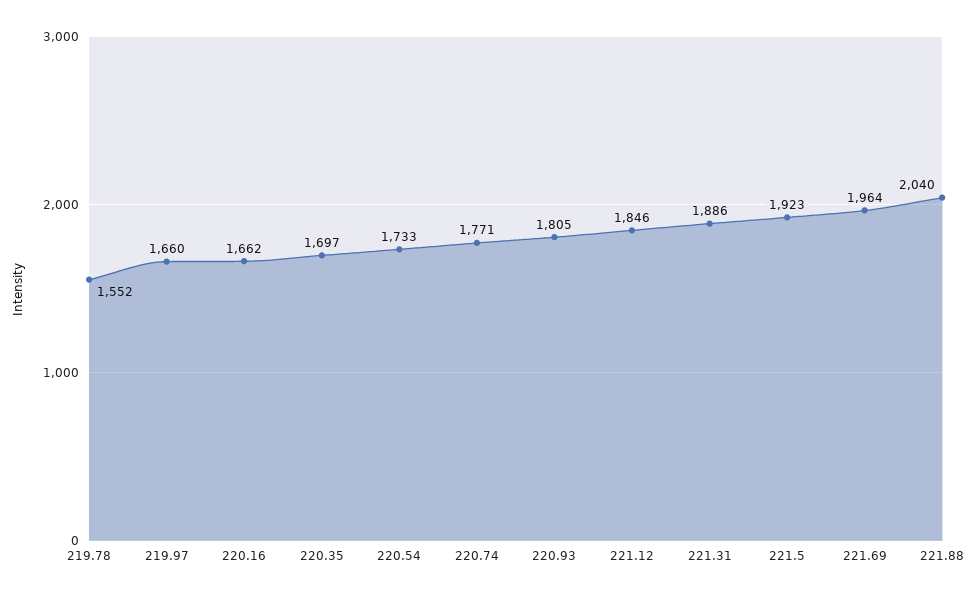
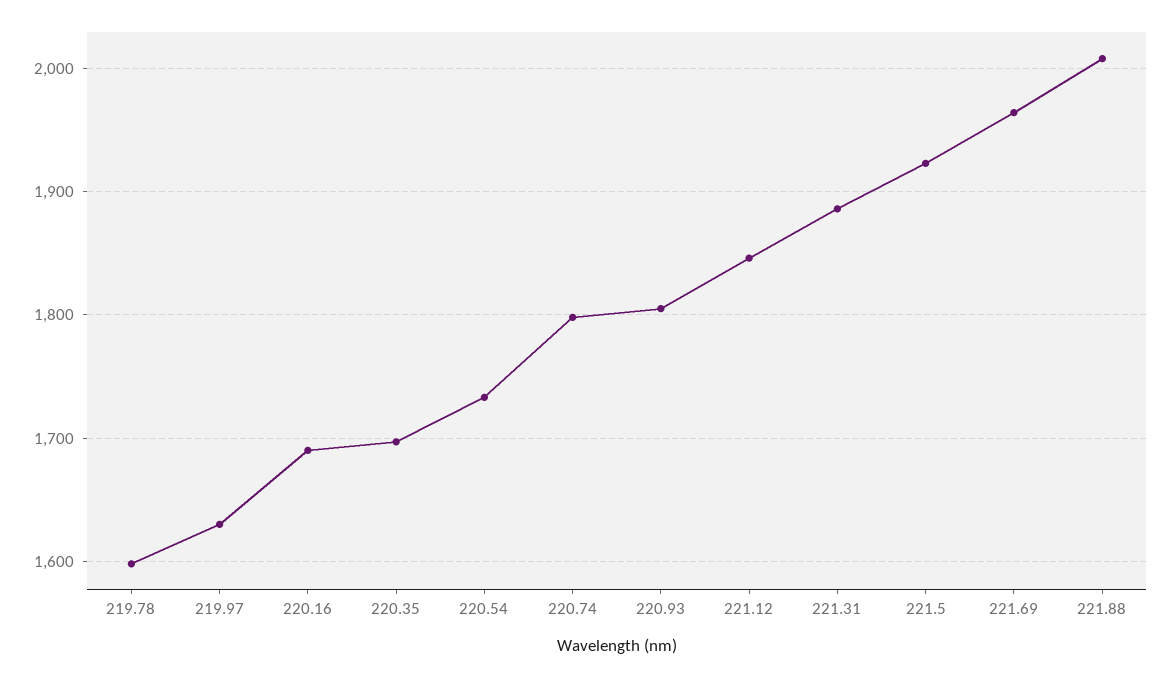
  {
-   "219.78": 1552,
+   "219.78": 1600,
-   "219.97": 1660,
+   "219.97": 1630,
-   "220.16": 1662,
+   "220.16": 1690,
    "220.35": 1697,
    "220.54": 1733,
-   "220.74": 1771,
+   "220.74": 1800,
    "220.93": 1805,
    "221.12": 1846,
    "221.31": 1886,
    "221.5": 1923,
    "221.69": 1964,
-   "221.88": 2040
+   "221.88": 2010
  }

